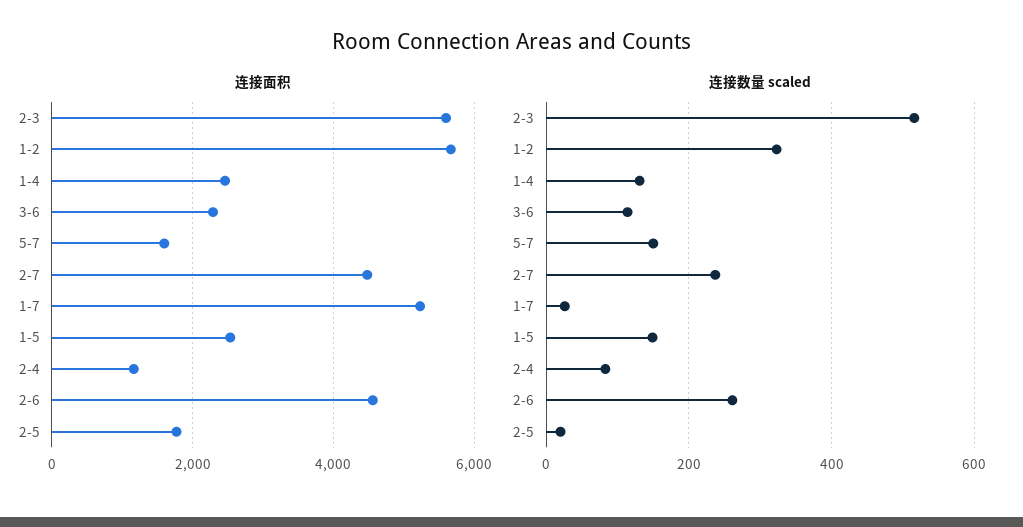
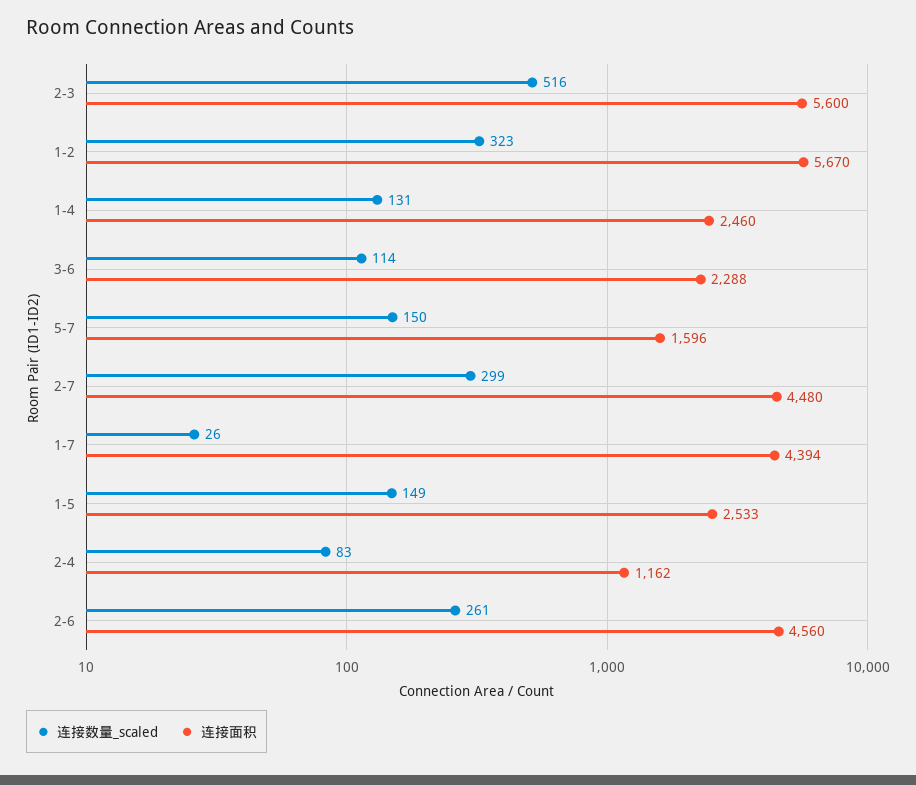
  {
    "连接面积": {
      "2-3": 5600,
      "1-2": 5670,
      "1-4": 2460,
      "3-6": 2288,
      "5-7": 1596,
      "2-7": 4480,
-     "1-7": 5200,
+     "1-7": 4394,
      "1-5": 2533,
      "2-4": 1162,
-     "2-6": 4560,
+     "2-6": 4560
-     "2-5": 1800
    },
    "连接数量 scaled": {
      "2-3": 516,
      "1-2": 323,
      "1-4": 131,
      "3-6": 114,
      "5-7": 150,
-     "2-7": 240,
+     "2-7": 299,
      "1-7": 26,
      "1-5": 149,
      "2-4": 83,
-     "2-6": 261,
+     "2-6": 261
-     "2-5": 20
    }
  }

